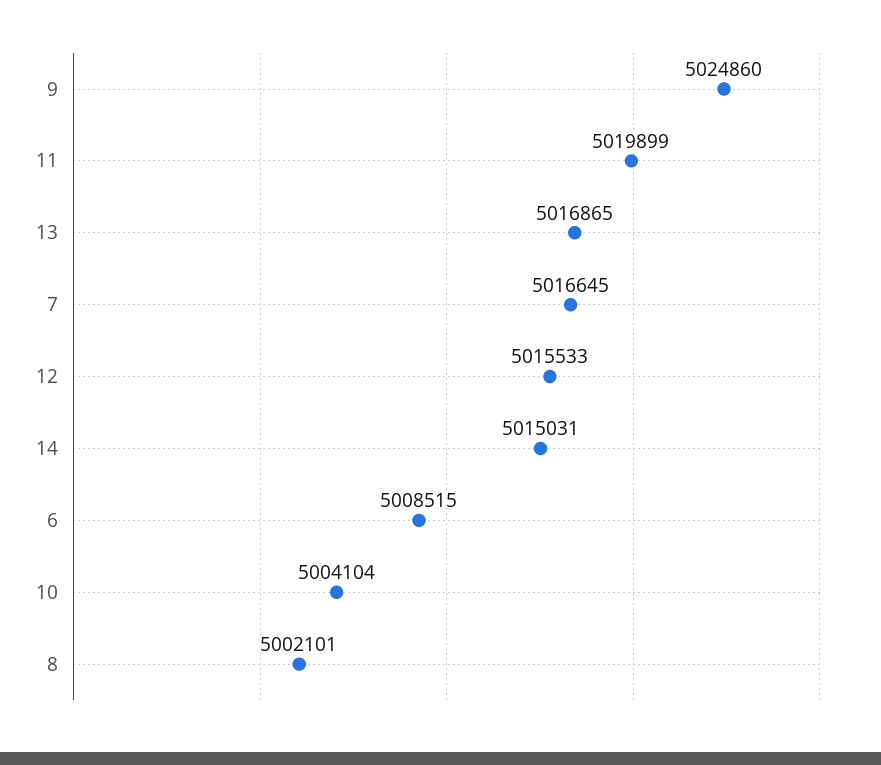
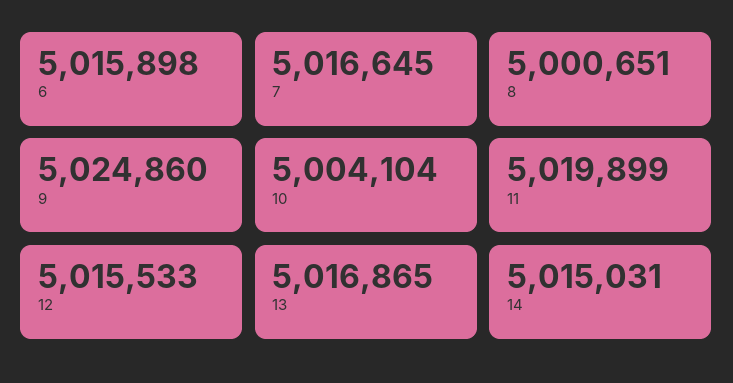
  {
    "9": 5024860,
    "11": 5019899,
    "13": 5016865,
    "7": 5016645,
    "12": 5015533,
    "14": 5015031,
-   "6": 5008515,
+   "6": 5015898,
    "10": 5004104,
-   "8": 5002101
+   "8": 5000651
  }

